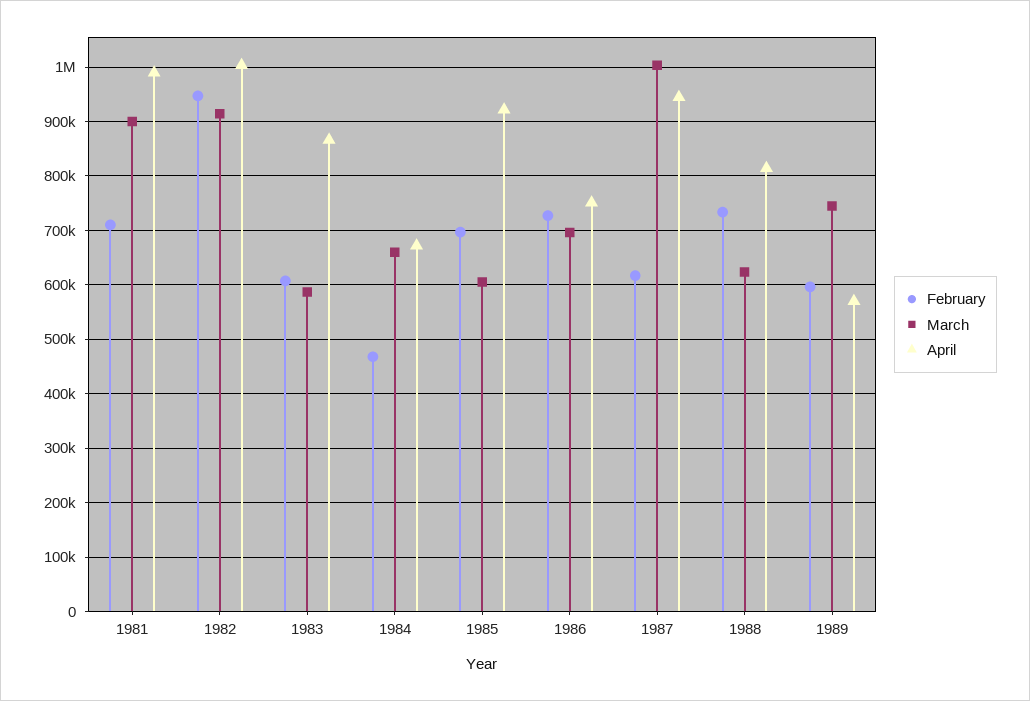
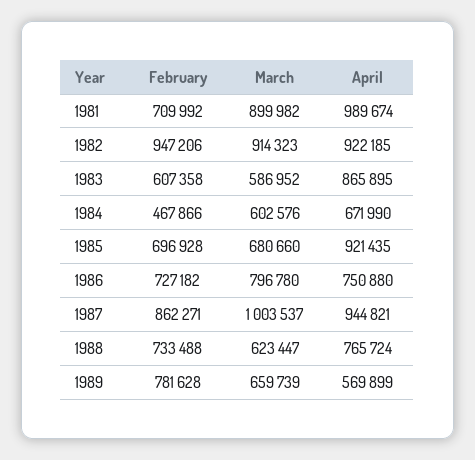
  {
    "February": {
      "1981": 709992,
      "1982": 947206,
      "1983": 607358,
      "1984": 467866,
      "1985": 696928,
      "1986": 727182,
-     "1987": 620000,
+     "1987": 862271,
      "1988": 733488,
-     "1989": 600000
+     "1989": 781628
    },
    "March": {
      "1981": 899982,
      "1982": 914323,
      "1983": 586952,
-     "1984": 660000,
+     "1984": 602576,
-     "1985": 600000,
+     "1985": 680660,
-     "1986": 700000,
+     "1986": 796780,
      "1987": 1003537,
      "1988": 623447,
-     "1989": 740000
+     "1989": 659739
    },
    "April": {
      "1981": 989674,
-     "1982": 1000000,
+     "1982": 922185,
      "1983": 865895,
      "1984": 671990,
      "1985": 921435,
      "1986": 750880,
      "1987": 944821,
-     "1988": 820000,
+     "1988": 765724,
      "1989": 569899
    }
  }

